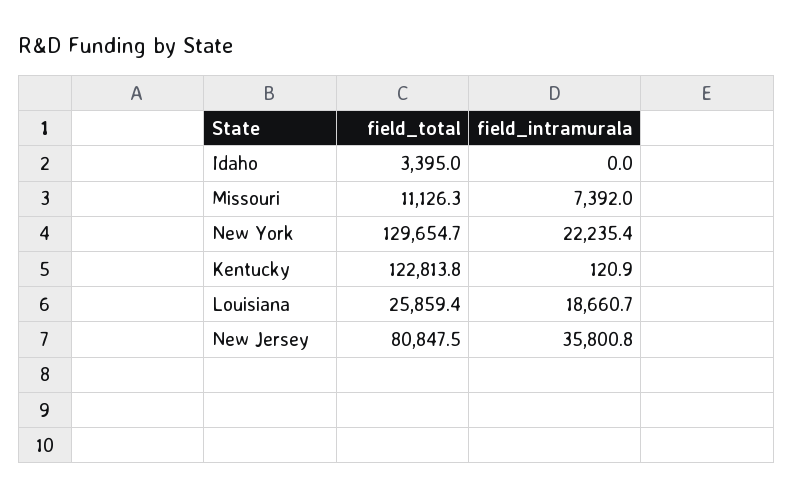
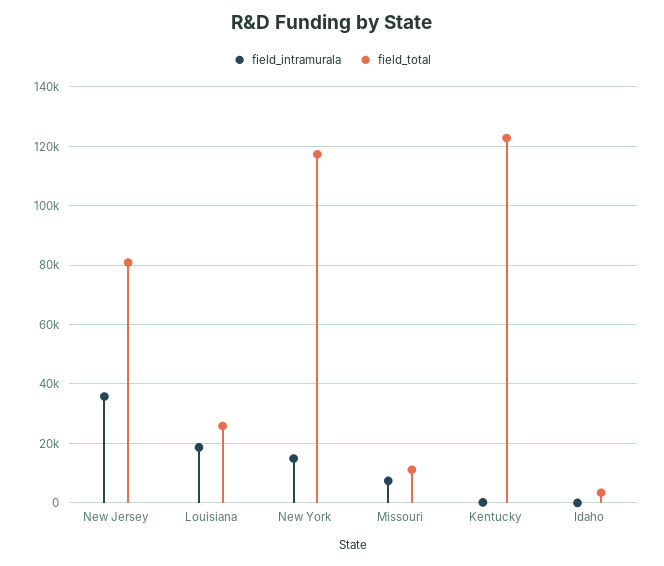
  {
    "field_total": {
      "Idaho": 3395,
      "Missouri": 11126.3,
-     "New York": 129654.7,
+     "New York": 117500,
      "Kentucky": 122813.8,
      "Louisiana": 25859.4,
      "New Jersey": 80847.5
    },
    "field_intramurala": {
      "Idaho": 0,
      "Missouri": 7392,
-     "New York": 22235.4,
+     "New York": 15000,
      "Kentucky": 120.9,
      "Louisiana": 18660.7,
      "New Jersey": 35800.8
    }
  }

